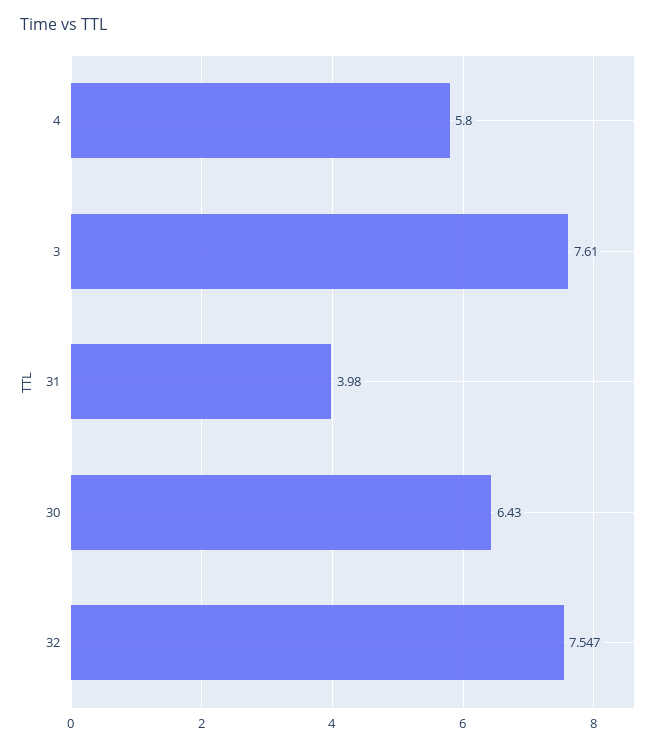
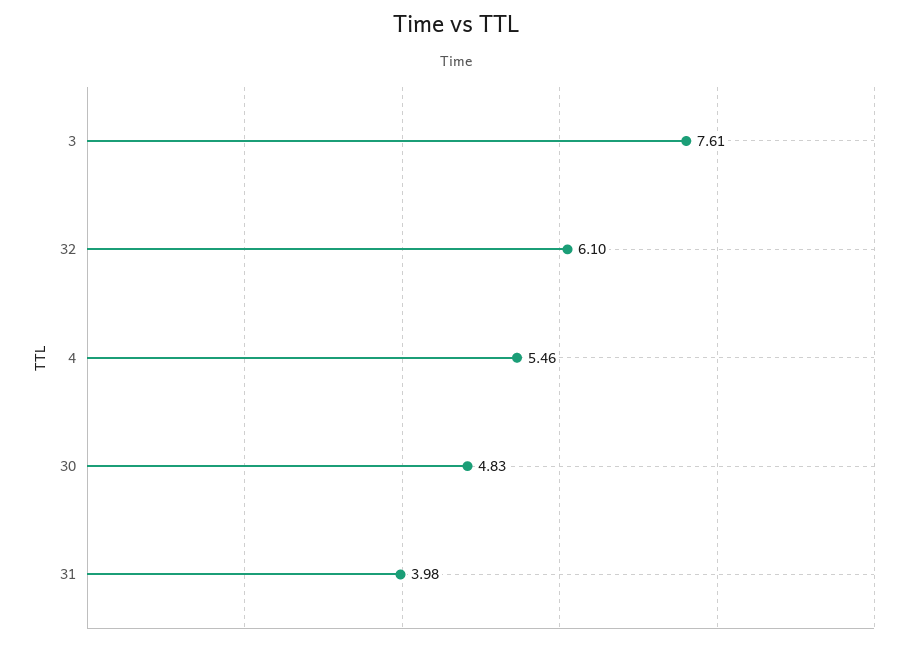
  {
-   "4": 5.8,
+   "4": 5.46,
    "3": 7.61,
    "31": 3.98,
-   "30": 6.43,
+   "30": 4.83,
-   "32": 7.547
+   "32": 6.1
  }

